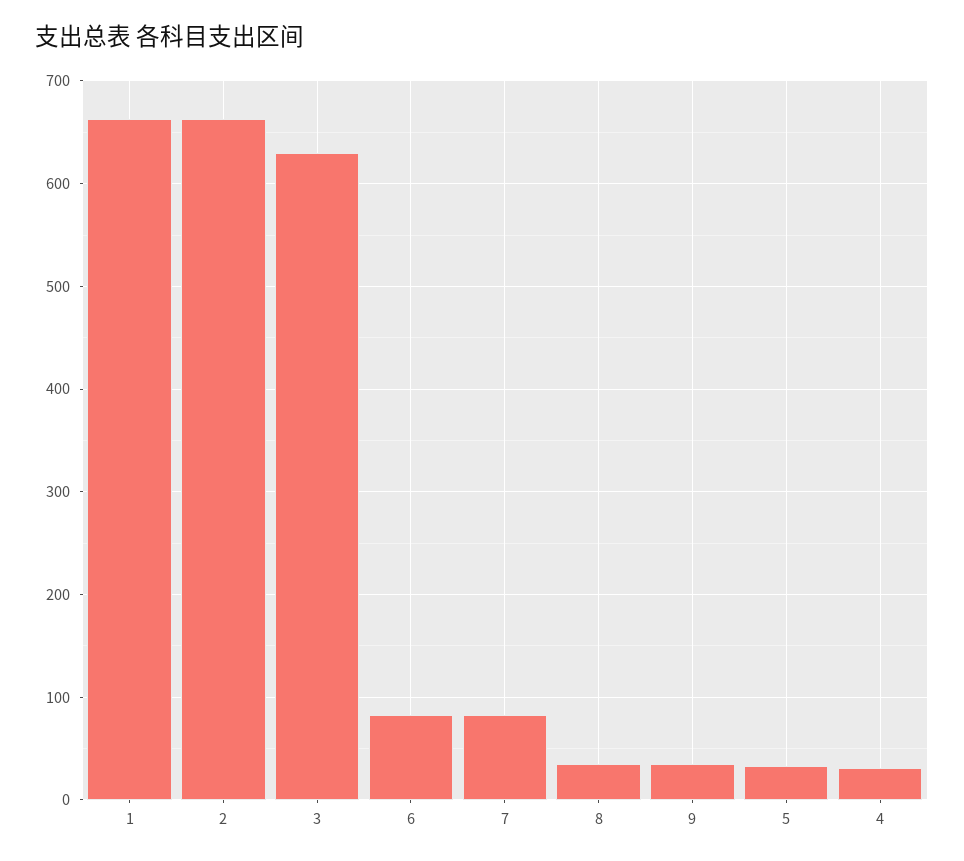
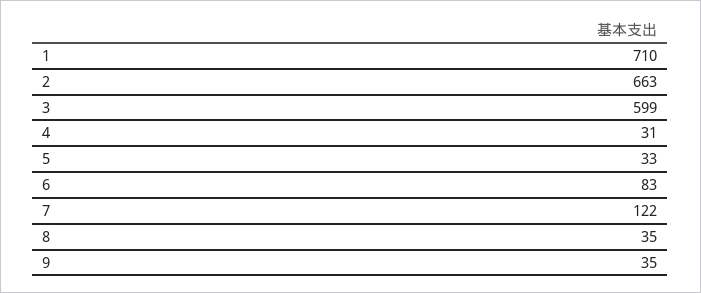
  {
-   "1": 660,
+   "1": 710,
    "2": 663,
-   "3": 630,
+   "3": 599,
    "6": 83,
-   "7": 80,
+   "7": 122,
    "8": 35,
    "9": 35,
    "5": 33,
    "4": 31
  }

